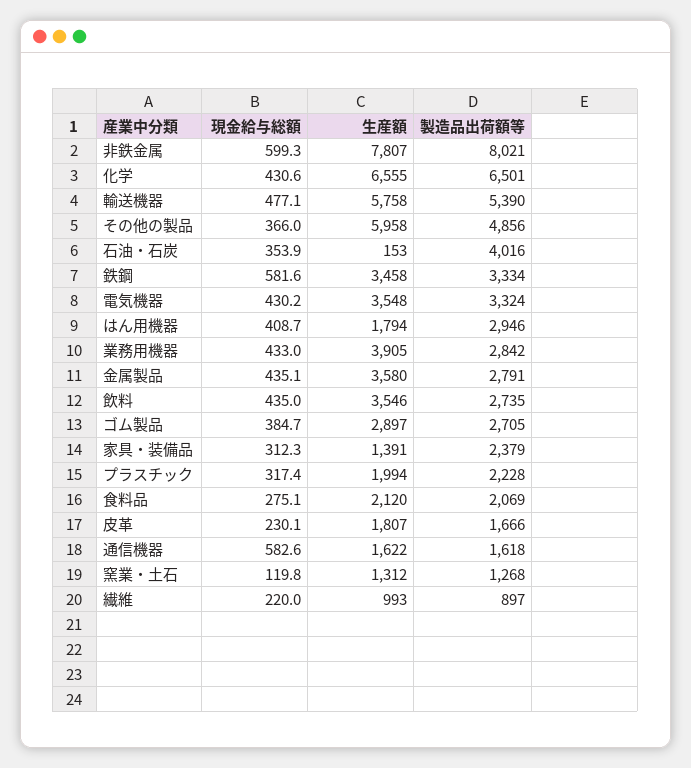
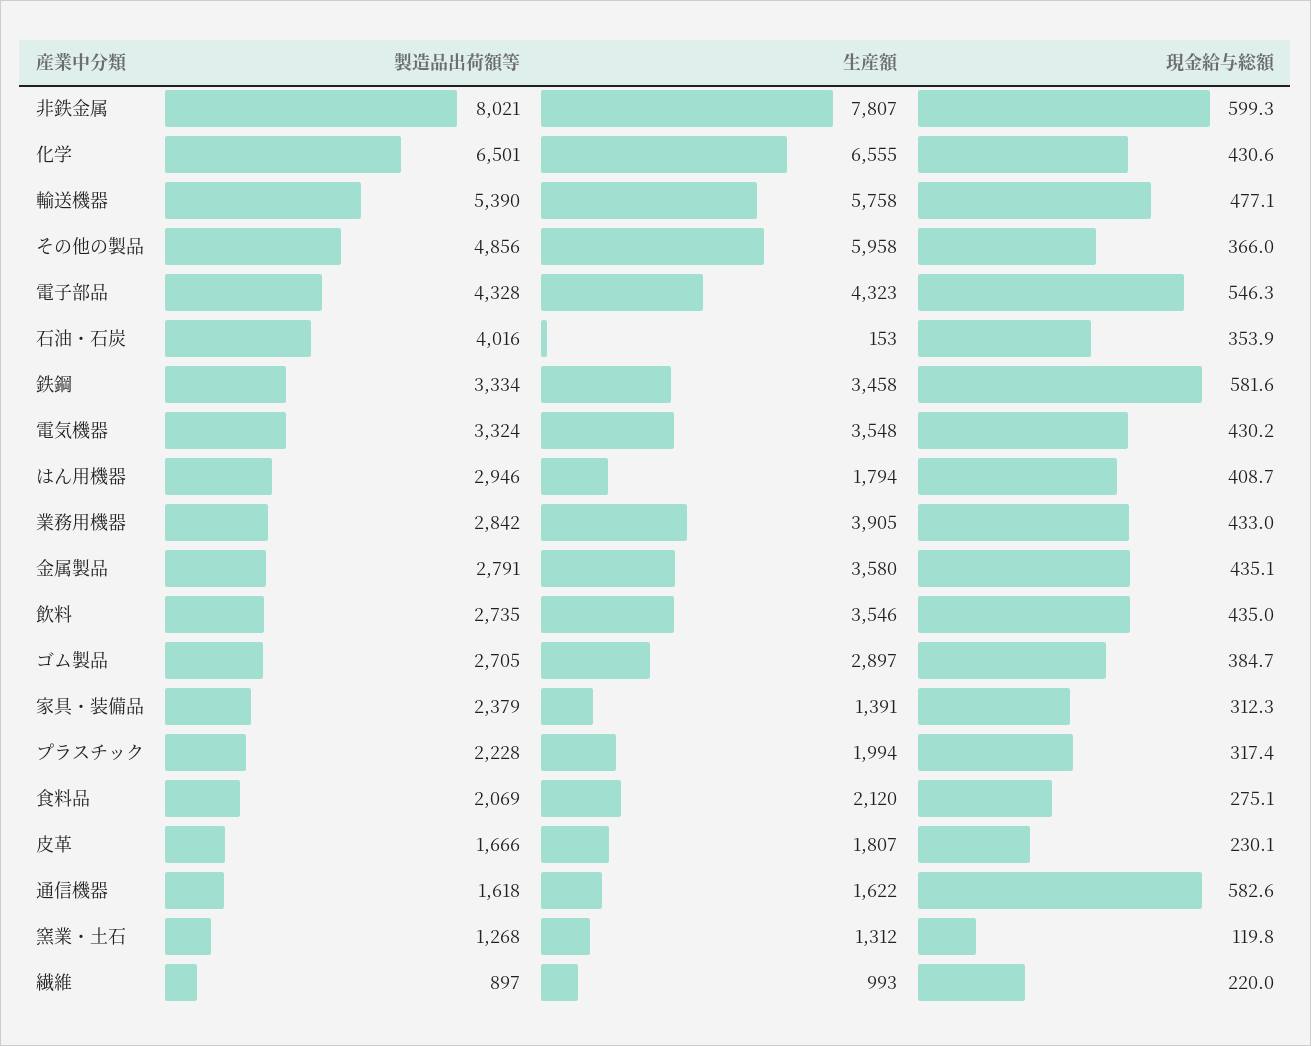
  {
    "現金給与総額": {
      "非鉄金属": 599.3,
      "化学": 430.6,
      "輸送機器": 477.1,
      "その他の製品": 366,
      "石油・石炭": 353.9,
      "鉄鋼": 581.6,
      "電気機器": 430.2,
      "はん用機器": 408.7,
      "業務用機器": 433,
      "金属製品": 435.1,
      "飲料": 435,
      "ゴム製品": 384.7,
      "家具・装備品": 312.3,
      "プラスチック": 317.4,
      "食料品": 275.1,
      "皮革": 230.1,
      "通信機器": 582.6,
      "窯業・土石": 119.8,
-     "繊維": 220
+     "繊維": 220,
+     "電子部品": 546.3
    },
    "生産額": {
      "非鉄金属": 7807,
      "化学": 6555,
      "輸送機器": 5758,
      "その他の製品": 5958,
      "石油・石炭": 153,
      "鉄鋼": 3458,
      "電気機器": 3548,
      "はん用機器": 1794,
      "業務用機器": 3905,
      "金属製品": 3580,
      "飲料": 3546,
      "ゴム製品": 2897,
      "家具・装備品": 1391,
      "プラスチック": 1994,
      "食料品": 2120,
      "皮革": 1807,
      "通信機器": 1622,
      "窯業・土石": 1312,
-     "繊維": 993
+     "繊維": 993,
+     "電子部品": 4323
    },
    "製造品出荷額等": {
      "非鉄金属": 8021,
      "化学": 6501,
      "輸送機器": 5390,
      "その他の製品": 4856,
      "石油・石炭": 4016,
      "鉄鋼": 3334,
      "電気機器": 3324,
      "はん用機器": 2946,
      "業務用機器": 2842,
      "金属製品": 2791,
      "飲料": 2735,
      "ゴム製品": 2705,
      "家具・装備品": 2379,
      "プラスチック": 2228,
      "食料品": 2069,
      "皮革": 1666,
      "通信機器": 1618,
      "窯業・土石": 1268,
-     "繊維": 897
+     "繊維": 897,
+     "電子部品": 4328
    }
  }

